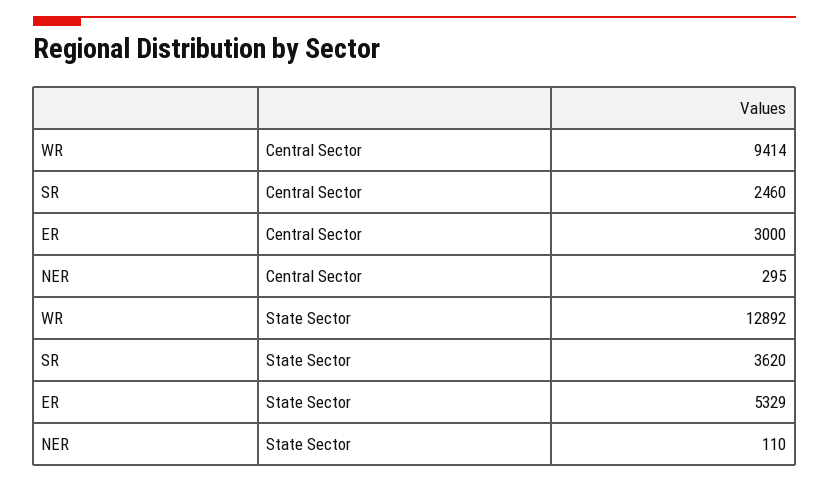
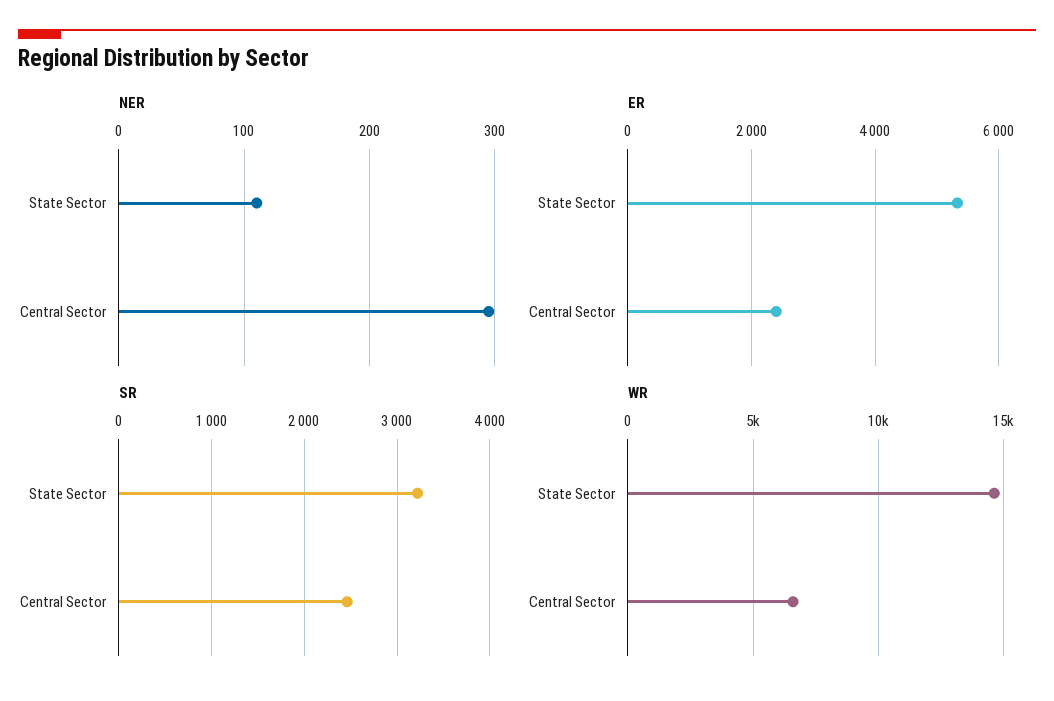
  {
    "WR": {
-     "Central Sector": 9414,
+     "Central Sector": 6500,
-     "State Sector": 12892
+     "State Sector": 14500
    },
    "SR": {
      "Central Sector": 2460,
-     "State Sector": 3620
+     "State Sector": 3200
    },
    "ER": {
-     "Central Sector": 3000,
+     "Central Sector": 2400,
      "State Sector": 5329
    },
    "NER": {
      "Central Sector": 295,
      "State Sector": 110
    }
  }

